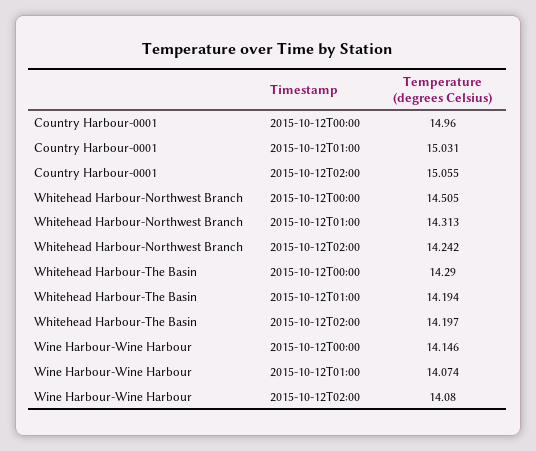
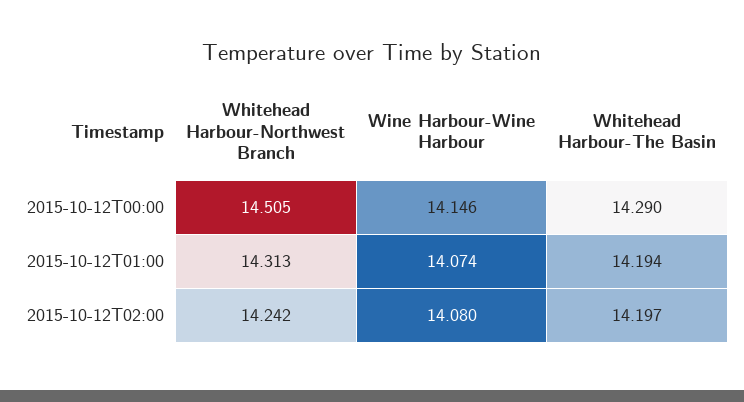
  {
-   "Country Harbour-0001": {
-     "2015-10-12T00:00": 14.96,
-     "2015-10-12T01:00": 15.031,
-     "2015-10-12T02:00": 15.055
-   },
    "Whitehead Harbour-Northwest Branch": {
      "2015-10-12T00:00": 14.505,
      "2015-10-12T01:00": 14.313,
      "2015-10-12T02:00": 14.242
    },
    "Whitehead Harbour-The Basin": {
      "2015-10-12T00:00": 14.29,
      "2015-10-12T01:00": 14.194,
      "2015-10-12T02:00": 14.197
    },
    "Wine Harbour-Wine Harbour": {
      "2015-10-12T00:00": 14.146,
      "2015-10-12T01:00": 14.074,
      "2015-10-12T02:00": 14.08
    }
  }

